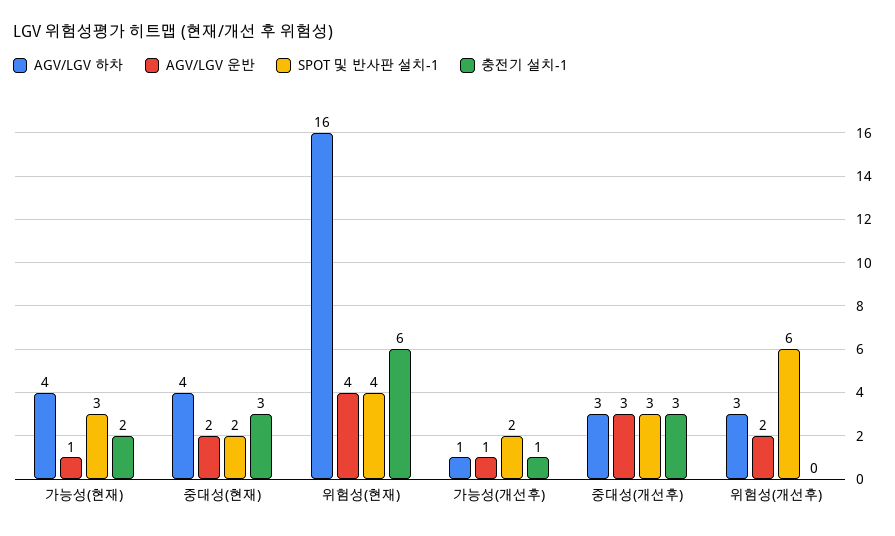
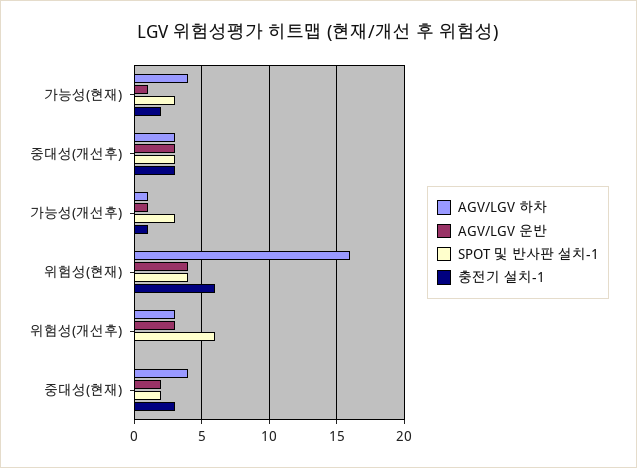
  {
    "AGV/LGV 하차": {
      "가능성(현재)": 4,
      "중대성(현재)": 4,
      "위험성(현재)": 16,
      "가능성(개선후)": 1,
      "중대성(개선후)": 3,
      "위험성(개선후)": 3
    },
    "AGV/LGV 운반": {
      "가능성(현재)": 1,
      "중대성(현재)": 2,
      "위험성(현재)": 4,
      "가능성(개선후)": 1,
      "중대성(개선후)": 3,
-     "위험성(개선후)": 2
+     "위험성(개선후)": 3
    },
    "SPOT 및 반사판 설치-1": {
      "가능성(현재)": 3,
      "중대성(현재)": 2,
      "위험성(현재)": 4,
-     "가능성(개선후)": 2,
+     "가능성(개선후)": 3,
      "중대성(개선후)": 3,
      "위험성(개선후)": 6
    },
    "충전기 설치-1": {
      "가능성(현재)": 2,
      "중대성(현재)": 3,
      "위험성(현재)": 6,
      "가능성(개선후)": 1,
      "중대성(개선후)": 3,
      "위험성(개선후)": 0
    }
  }

